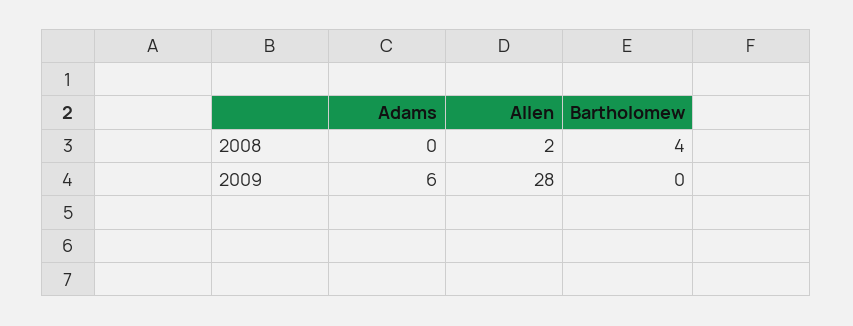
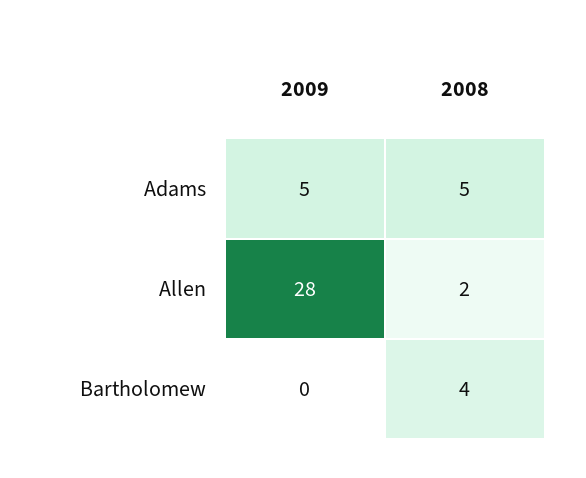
  {
    "Adams": {
-     "2008": 0,
+     "2008": 5,
-     "2009": 6
+     "2009": 5
    },
    "Allen": {
      "2008": 2,
      "2009": 28
    },
    "Bartholomew": {
      "2008": 4,
      "2009": 0
    }
  }

